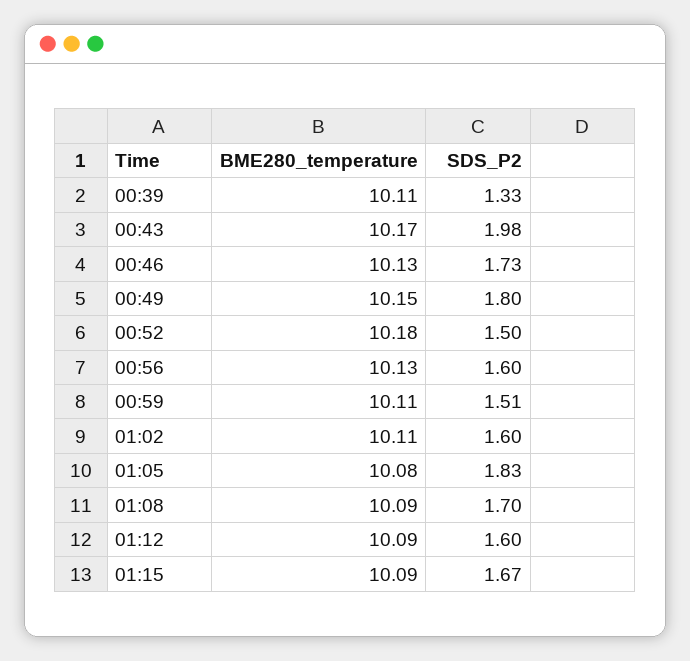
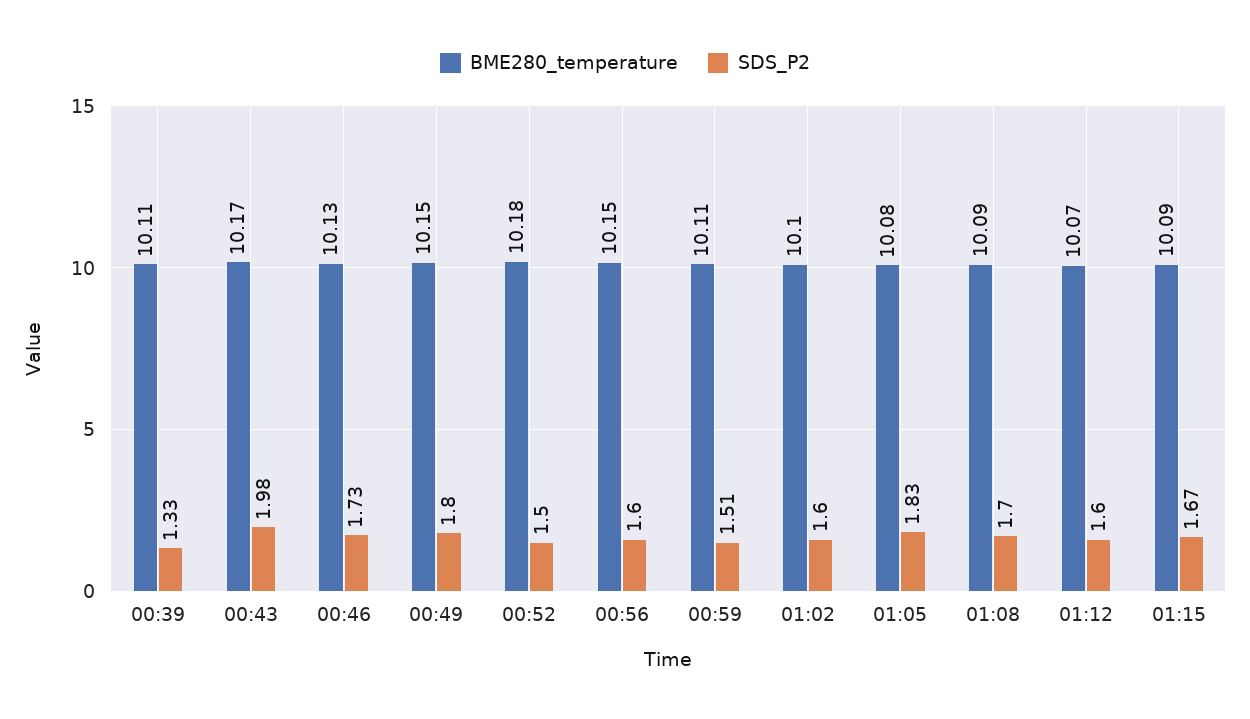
  {
    "BME280_temperature": {
      "00:39": 10.11,
      "00:43": 10.17,
      "00:46": 10.13,
      "00:49": 10.15,
      "00:52": 10.18,
-     "00:56": 10.13,
+     "00:56": 10.15,
      "00:59": 10.11,
-     "01:02": 10.11,
+     "01:02": 10.1,
      "01:05": 10.08,
      "01:08": 10.09,
-     "01:12": 10.09,
+     "01:12": 10.07,
      "01:15": 10.09
    },
    "SDS_P2": {
      "00:39": 1.33,
      "00:43": 1.98,
      "00:46": 1.73,
      "00:49": 1.8,
      "00:52": 1.5,
      "00:56": 1.6,
      "00:59": 1.51,
      "01:02": 1.6,
      "01:05": 1.83,
      "01:08": 1.7,
      "01:12": 1.6,
      "01:15": 1.67
    }
  }

